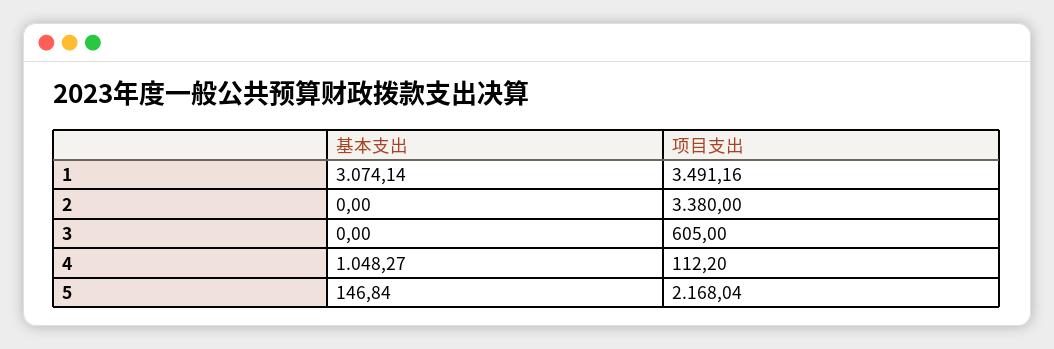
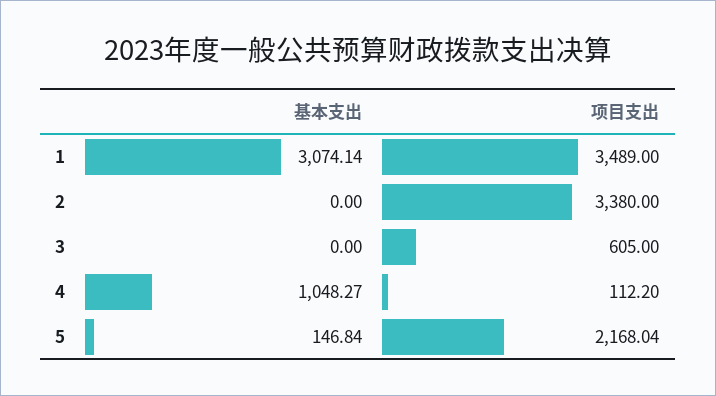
  {
    "基本支出": {
      "1": 3074.14,
      "2": 0,
      "3": 0,
      "4": 1048.27,
      "5": 146.84
    },
    "项目支出": {
-     "1": 3491.16,
+     "1": 3489,
      "2": 3380,
      "3": 605,
      "4": 112.2,
      "5": 2168.04
    }
  }

